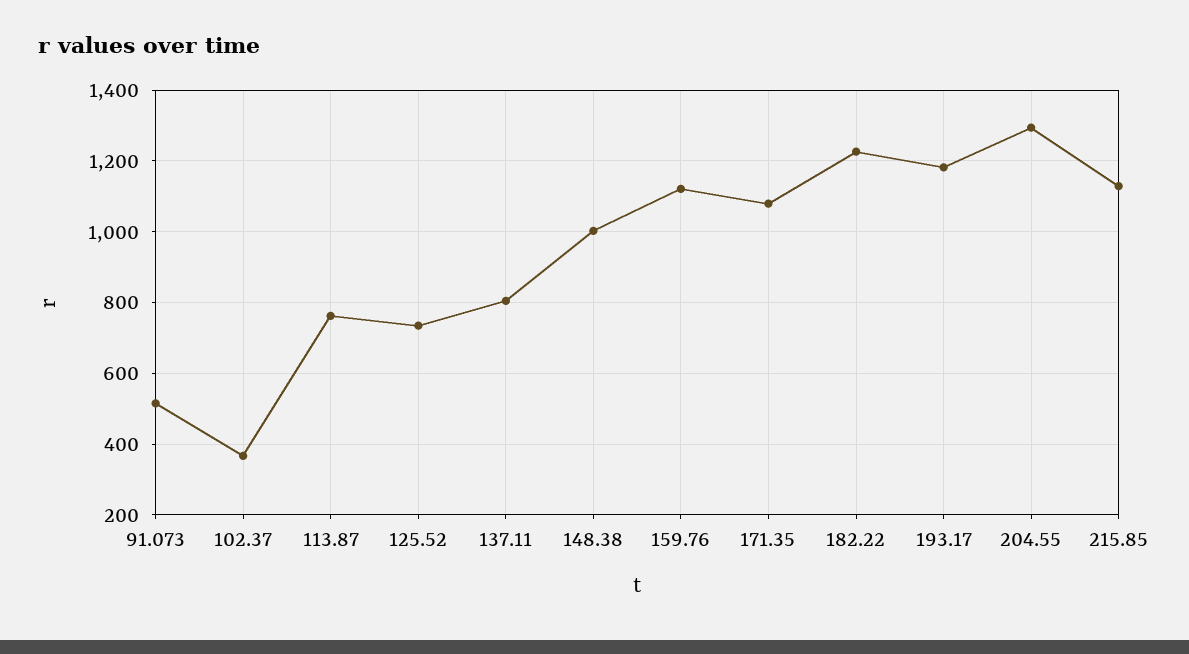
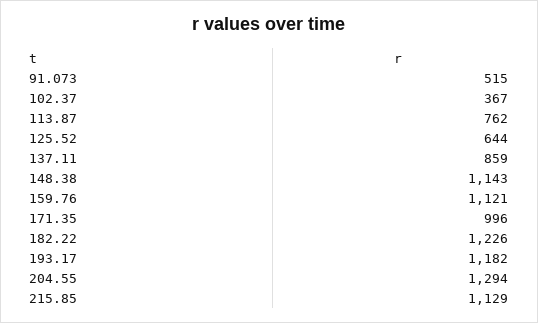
  {
    "91.073": 515,
    "102.37": 367,
    "113.87": 762,
-   "125.52": 740,
+   "125.52": 644,
-   "137.11": 800,
+   "137.11": 859,
-   "148.38": 1000,
+   "148.38": 1143,
    "159.76": 1121,
-   "171.35": 1080,
+   "171.35": 996,
    "182.22": 1226,
    "193.17": 1182,
    "204.55": 1294,
    "215.85": 1129
  }

